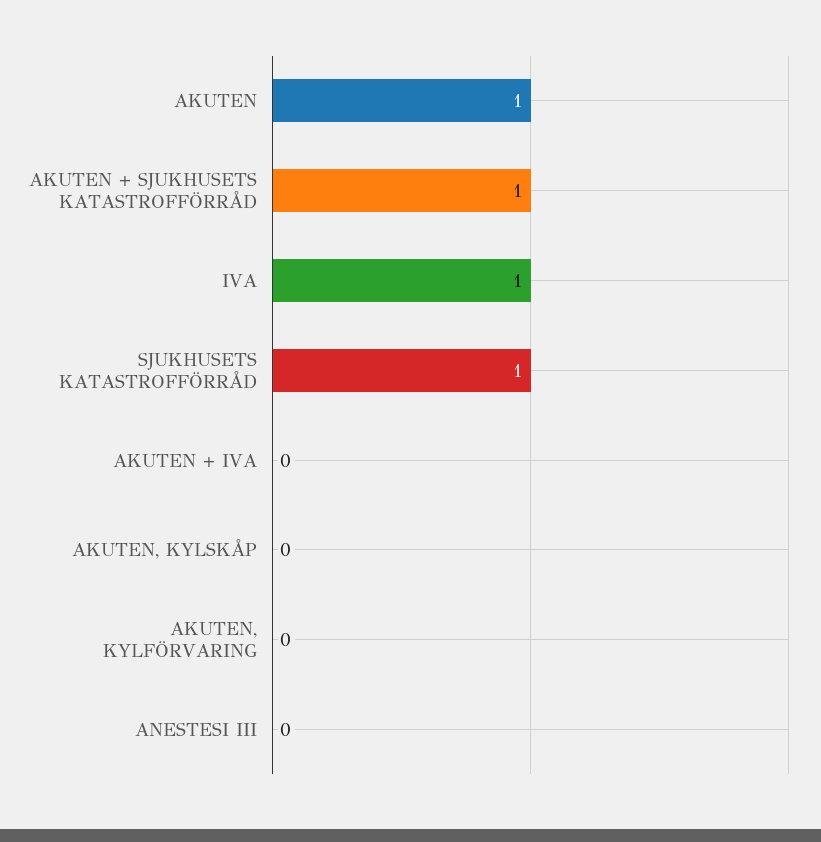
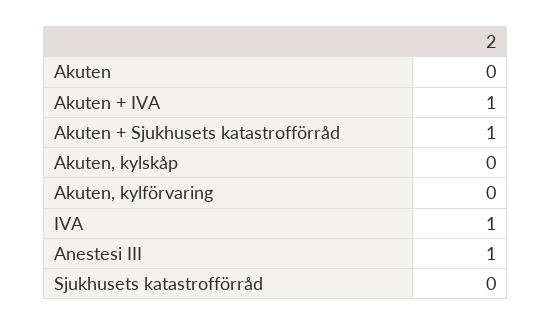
  {
-   "AKUTEN": 1,
+   "AKUTEN": 0,
    "AKUTEN + SJUKHUSETS KATASTROFFÖRRÅD": 1,
    "IVA": 1,
-   "SJUKHUSETS KATASTROFFÖRRÅD": 1,
+   "SJUKHUSETS KATASTROFFÖRRÅD": 0,
-   "AKUTEN + IVA": 0,
+   "AKUTEN + IVA": 1,
    "AKUTEN, KYLSKÅP": 0,
    "AKUTEN, KYLFÖRVARING": 0,
-   "ANESTESI III": 0
+   "ANESTESI III": 1
  }

